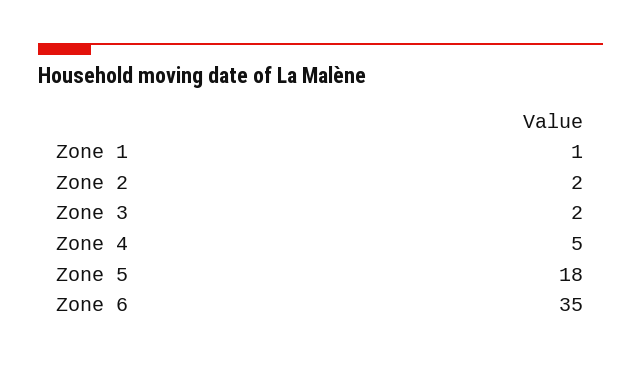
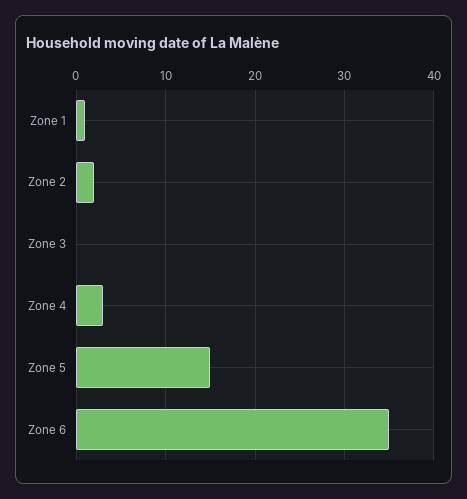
  {
    "Zone 1": 1,
    "Zone 2": 2,
-   "Zone 3": 2,
+   "Zone 3": 0,
-   "Zone 4": 5,
+   "Zone 4": 3,
-   "Zone 5": 18,
+   "Zone 5": 15,
    "Zone 6": 35
  }

